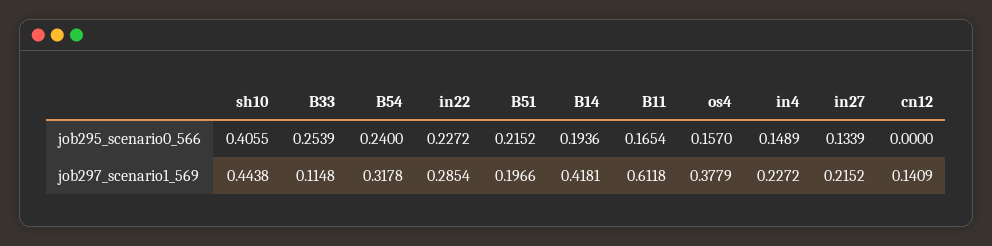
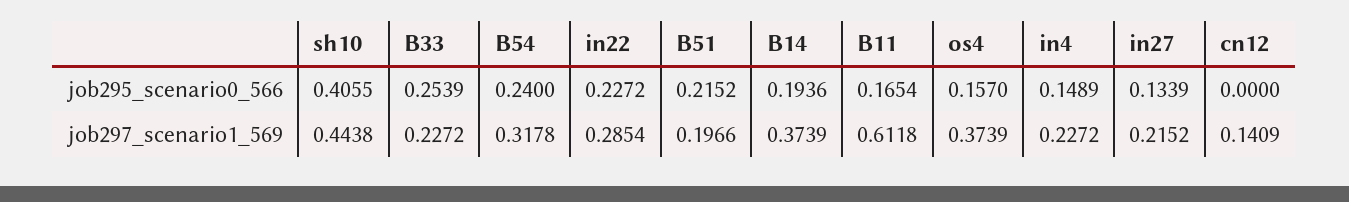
  {
    "sh10": {
      "job295_scenario0_566": 0.4055,
      "job297_scenario1_569": 0.4438
    },
    "B33": {
      "job295_scenario0_566": 0.2539,
-     "job297_scenario1_569": 0.1148
+     "job297_scenario1_569": 0.2272
    },
    "B54": {
      "job295_scenario0_566": 0.24,
      "job297_scenario1_569": 0.3178
    },
    "in22": {
      "job295_scenario0_566": 0.2272,
      "job297_scenario1_569": 0.2854
    },
    "B51": {
      "job295_scenario0_566": 0.2152,
      "job297_scenario1_569": 0.1966
    },
    "B14": {
      "job295_scenario0_566": 0.1936,
-     "job297_scenario1_569": 0.4181
+     "job297_scenario1_569": 0.3739
    },
    "B11": {
      "job295_scenario0_566": 0.1654,
      "job297_scenario1_569": 0.6118
    },
    "os4": {
      "job295_scenario0_566": 0.157,
-     "job297_scenario1_569": 0.3779
+     "job297_scenario1_569": 0.3739
    },
    "in4": {
      "job295_scenario0_566": 0.1489,
      "job297_scenario1_569": 0.2272
    },
    "in27": {
      "job295_scenario0_566": 0.1339,
      "job297_scenario1_569": 0.2152
    },
    "cn12": {
      "job295_scenario0_566": 0,
      "job297_scenario1_569": 0.1409
    }
  }

